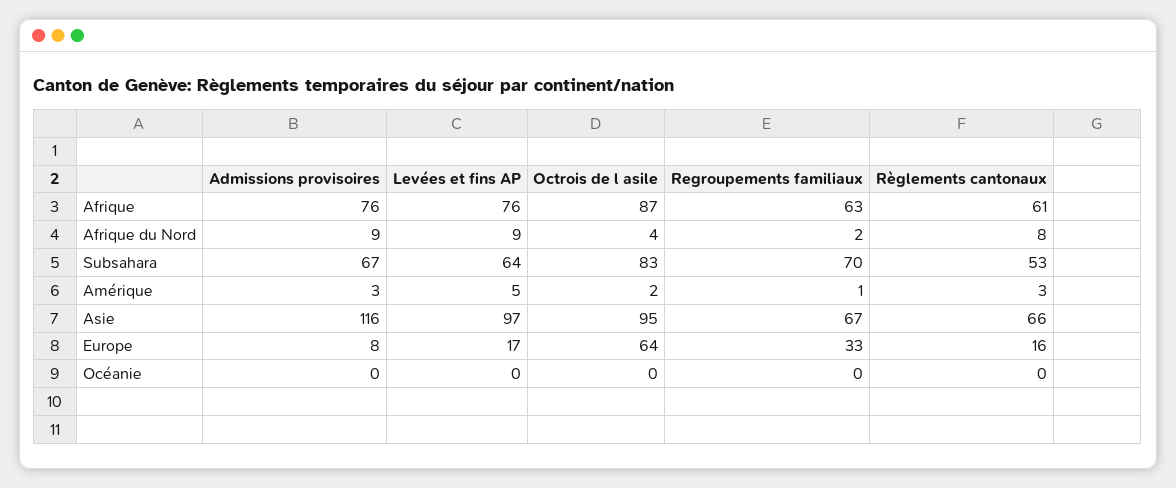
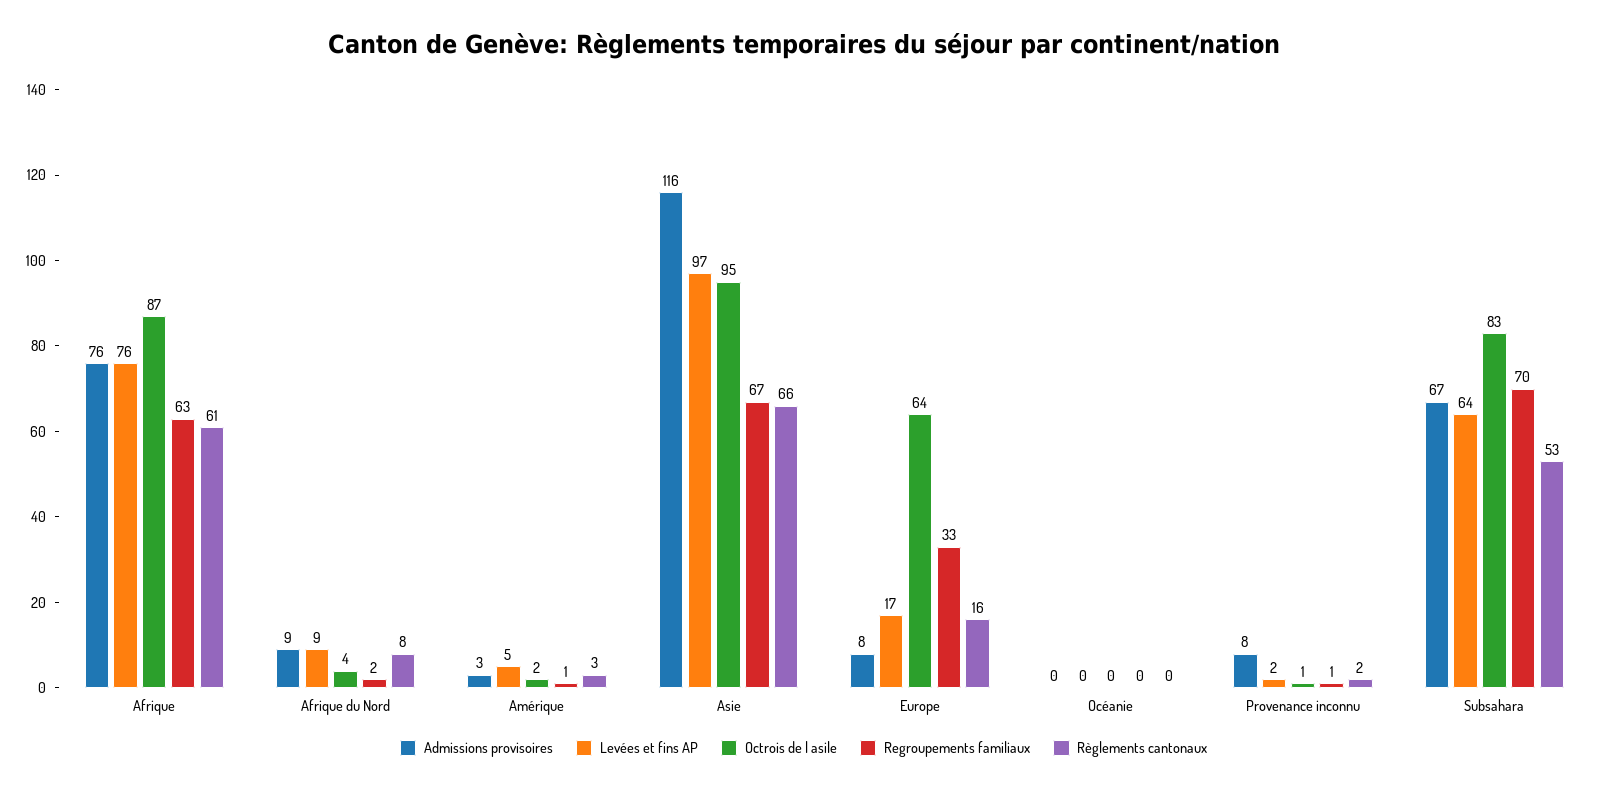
  {
    "Admissions provisoires": {
      "Afrique": 76,
      "Afrique du Nord": 9,
      "Subsahara": 67,
      "Amérique": 3,
      "Asie": 116,
      "Europe": 8,
-     "Océanie": 0
+     "Océanie": 0,
+     "Provenance inconnu": 8
    },
    "Levées et fins AP": {
      "Afrique": 76,
      "Afrique du Nord": 9,
      "Subsahara": 64,
      "Amérique": 5,
      "Asie": 97,
      "Europe": 17,
-     "Océanie": 0
+     "Océanie": 0,
+     "Provenance inconnu": 2
    },
    "Octrois de l asile": {
      "Afrique": 87,
      "Afrique du Nord": 4,
      "Subsahara": 83,
      "Amérique": 2,
      "Asie": 95,
      "Europe": 64,
-     "Océanie": 0
+     "Océanie": 0,
+     "Provenance inconnu": 1
    },
    "Regroupements familiaux": {
      "Afrique": 63,
      "Afrique du Nord": 2,
      "Subsahara": 70,
      "Amérique": 1,
      "Asie": 67,
      "Europe": 33,
-     "Océanie": 0
+     "Océanie": 0,
+     "Provenance inconnu": 1
    },
    "Règlements cantonaux": {
      "Afrique": 61,
      "Afrique du Nord": 8,
      "Subsahara": 53,
      "Amérique": 3,
      "Asie": 66,
      "Europe": 16,
-     "Océanie": 0
+     "Océanie": 0,
+     "Provenance inconnu": 2
    }
  }

